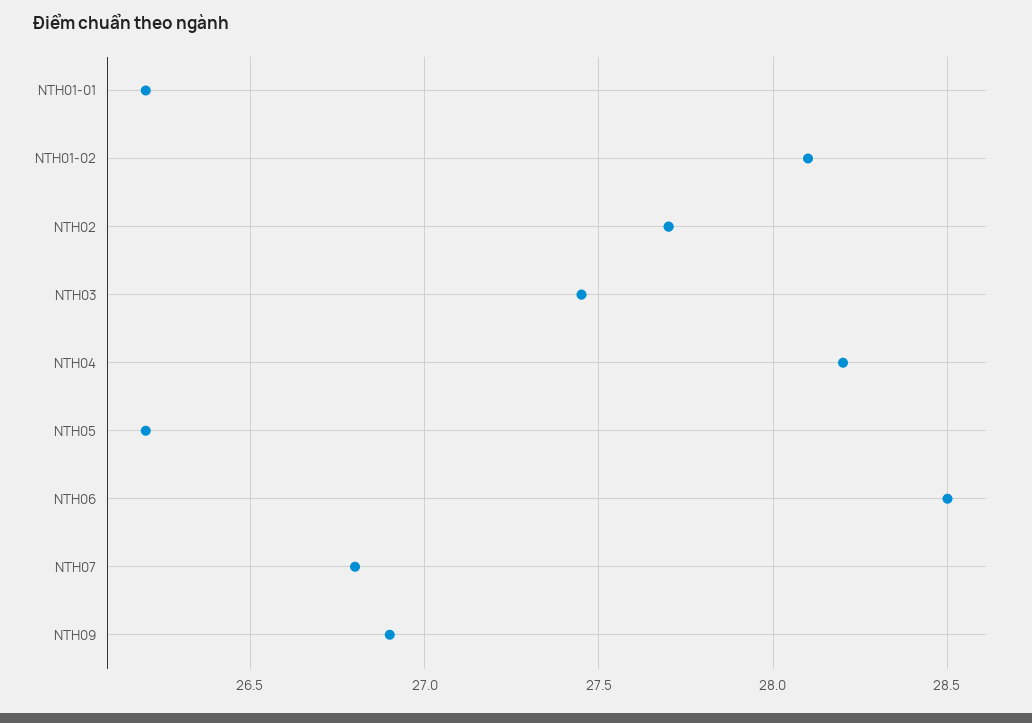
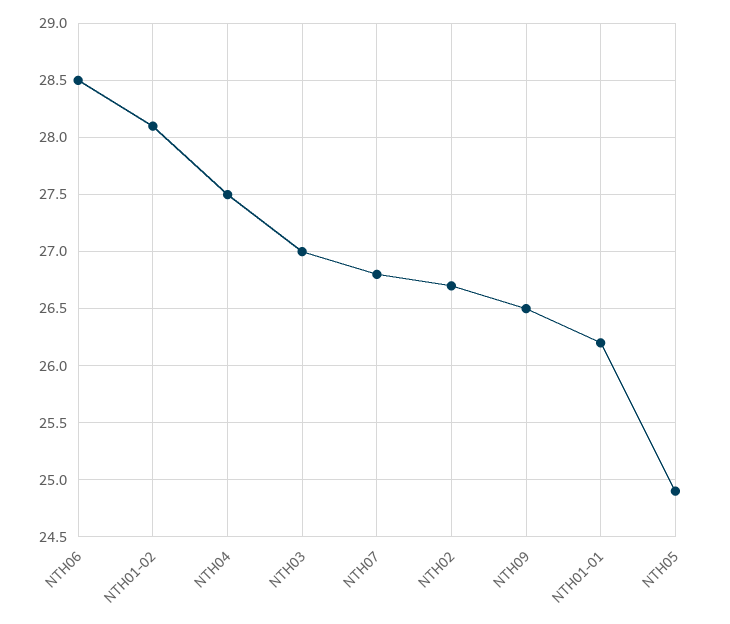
  {
    "NTH01-01": 26.2,
    "NTH01-02": 28.1,
-   "NTH02": 27.7,
+   "NTH02": 26.7,
-   "NTH03": 27.45,
+   "NTH03": 27,
-   "NTH04": 28.2,
+   "NTH04": 27.5,
-   "NTH05": 26.2,
+   "NTH05": 24.9,
    "NTH06": 28.5,
    "NTH07": 26.8,
-   "NTH09": 26.9
+   "NTH09": 26.5
  }

